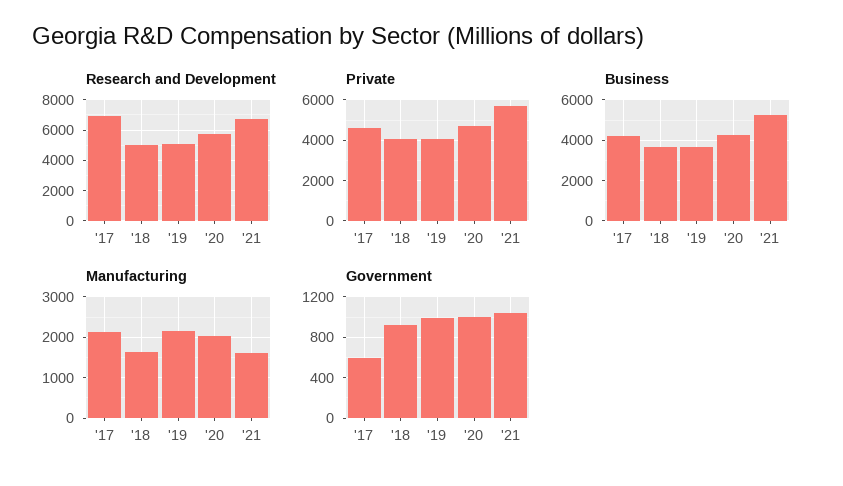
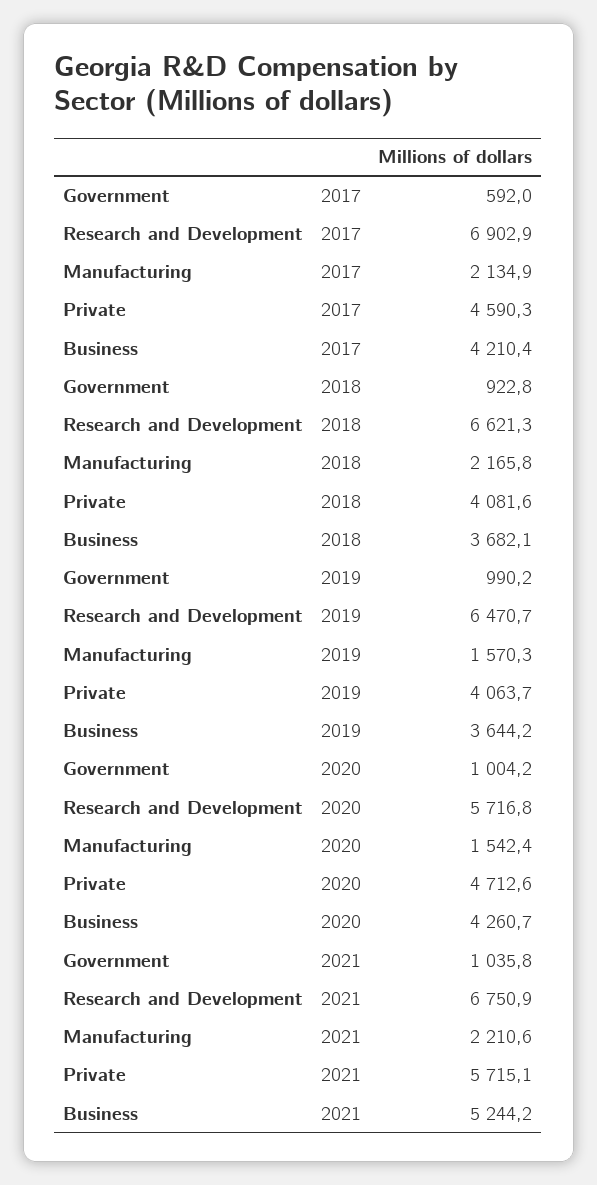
  {
    "Research and Development": {
      "'17": 6902.9,
-     "'18": 5000,
+     "'18": 6621.3,
-     "'19": 5000,
+     "'19": 6470.7,
      "'20": 5716.8,
      "'21": 6750.9
    },
    "Private": {
      "'17": 4590.3,
      "'18": 4081.6,
      "'19": 4063.7,
      "'20": 4712.6,
      "'21": 5715.1
    },
    "Business": {
      "'17": 4210.4,
      "'18": 3682.1,
      "'19": 3644.2,
      "'20": 4260.7,
      "'21": 5244.2
    },
    "Manufacturing": {
      "'17": 2134.9,
-     "'18": 1600,
+     "'18": 2165.8,
-     "'19": 2200,
+     "'19": 1570.3,
-     "'20": 2000,
+     "'20": 1542.4,
-     "'21": 1600
+     "'21": 2210.6
    },
    "Government": {
      "'17": 592,
      "'18": 922.8,
      "'19": 990.2,
      "'20": 1004.2,
      "'21": 1035.8
    }
  }

